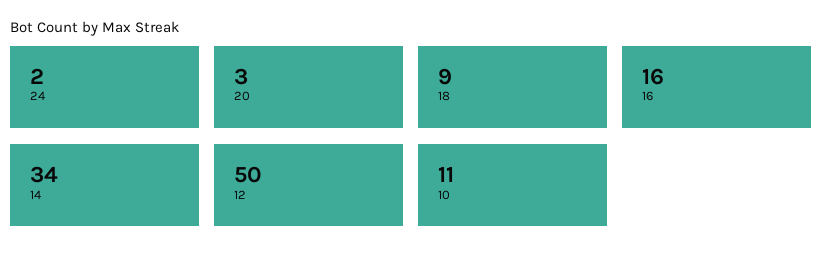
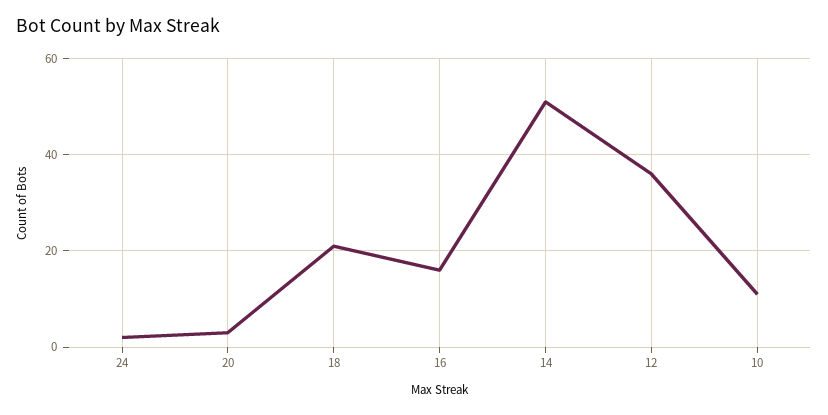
  {
    "24": 2,
    "20": 3,
-   "18": 9,
+   "18": 20,
    "16": 16,
-   "14": 34,
+   "14": 50,
-   "12": 50,
+   "12": 35,
    "10": 11
  }

